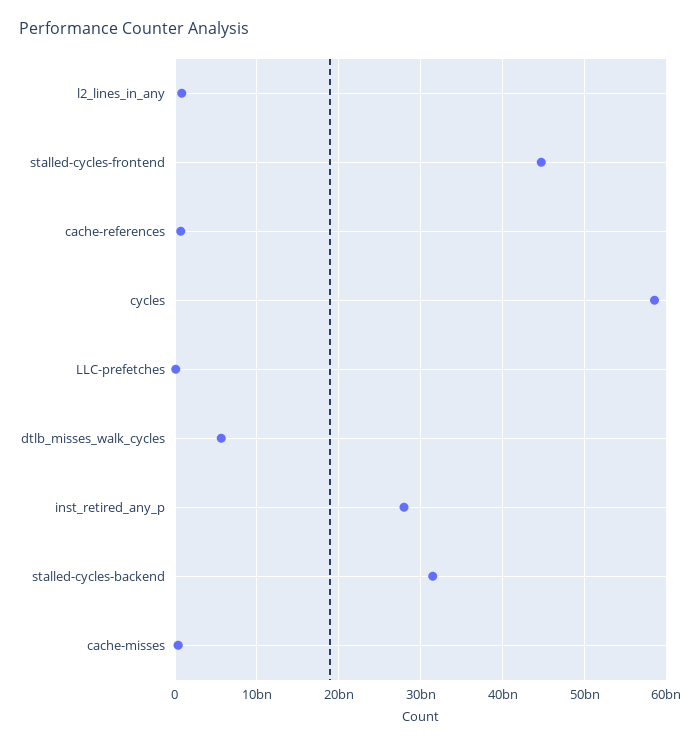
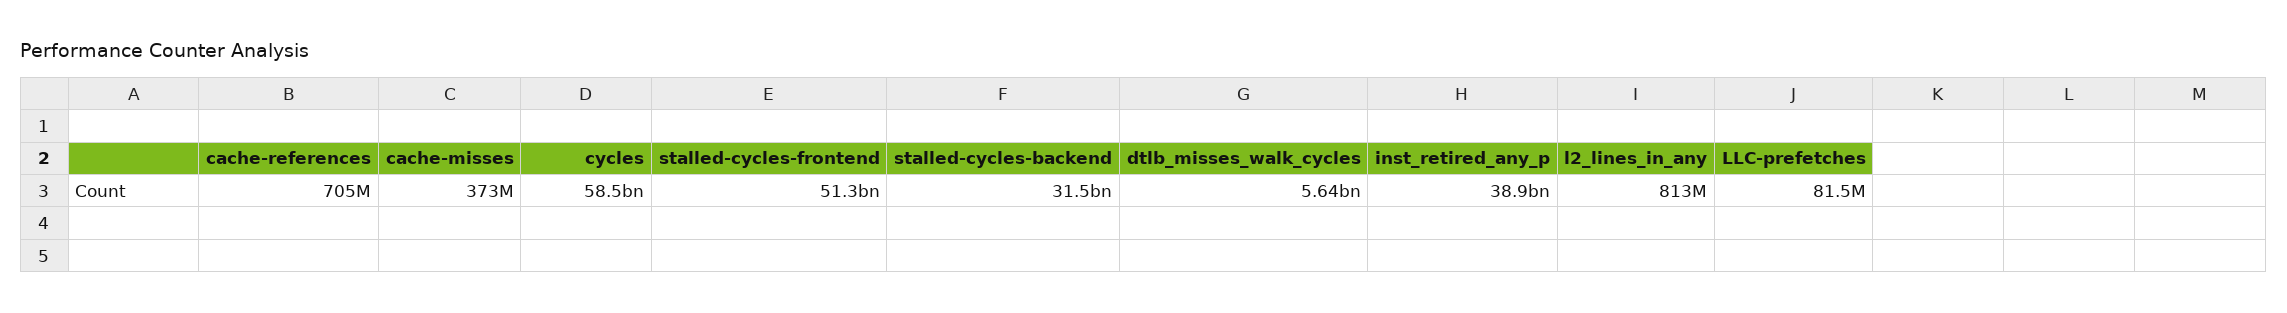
  {
    "l2_lines_in_any": 813000000,
-   "stalled-cycles-frontend": 45000000000,
+   "stalled-cycles-frontend": 51300000000,
    "cache-references": 705000000,
    "cycles": 58500000000,
    "LLC-prefetches": 81500000,
    "dtlb_misses_walk_cycles": 5640000000,
-   "inst_retired_any_p": 28000000000,
+   "inst_retired_any_p": 38900000000,
    "stalled-cycles-backend": 31500000000,
    "cache-misses": 373000000
  }

